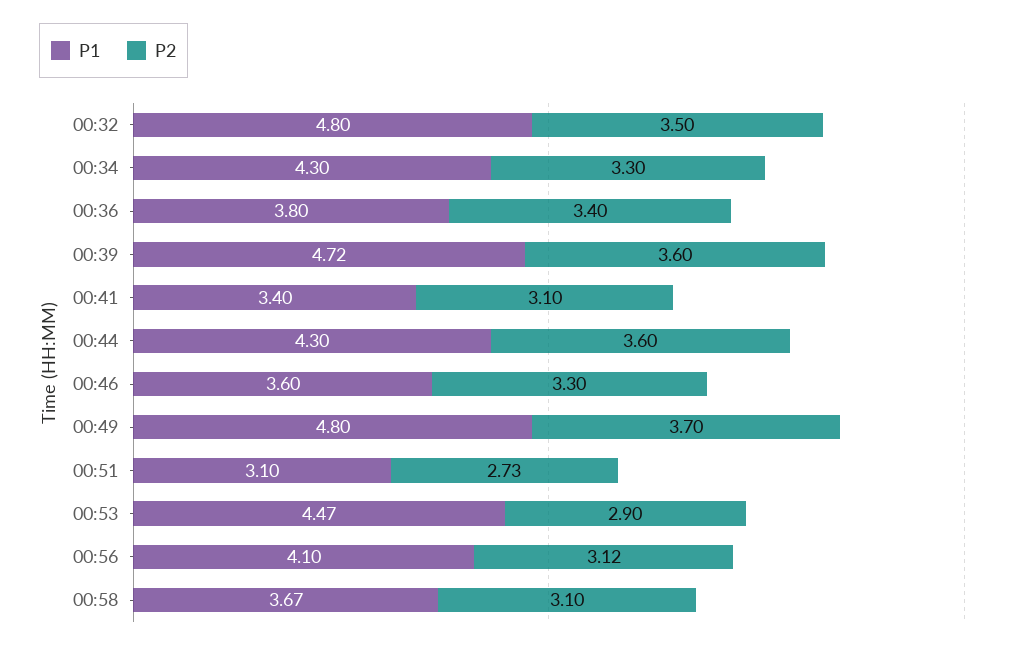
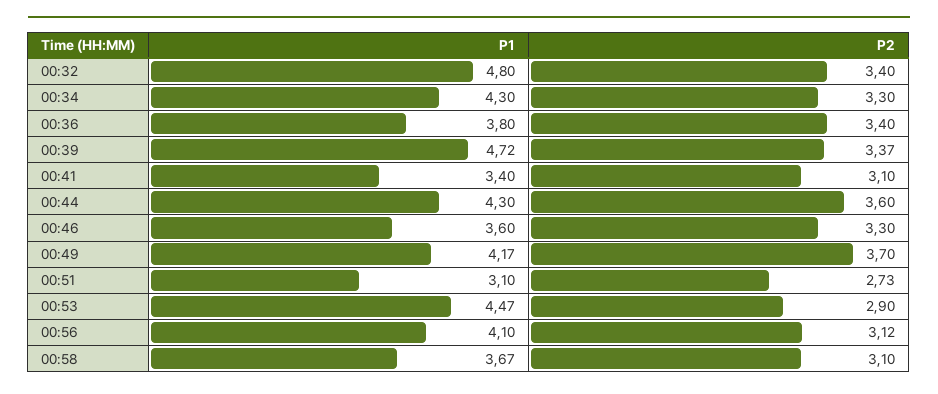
  {
    "P1": {
      "00:32": 4.8,
      "00:34": 4.3,
      "00:36": 3.8,
      "00:39": 4.72,
      "00:41": 3.4,
      "00:44": 4.3,
      "00:46": 3.6,
-     "00:49": 4.8,
+     "00:49": 4.17,
      "00:51": 3.1,
      "00:53": 4.47,
      "00:56": 4.1,
      "00:58": 3.67
    },
    "P2": {
-     "00:32": 3.5,
+     "00:32": 3.4,
      "00:34": 3.3,
      "00:36": 3.4,
-     "00:39": 3.6,
+     "00:39": 3.37,
      "00:41": 3.1,
      "00:44": 3.6,
      "00:46": 3.3,
      "00:49": 3.7,
      "00:51": 2.73,
      "00:53": 2.9,
      "00:56": 3.12,
      "00:58": 3.1
    }
  }

